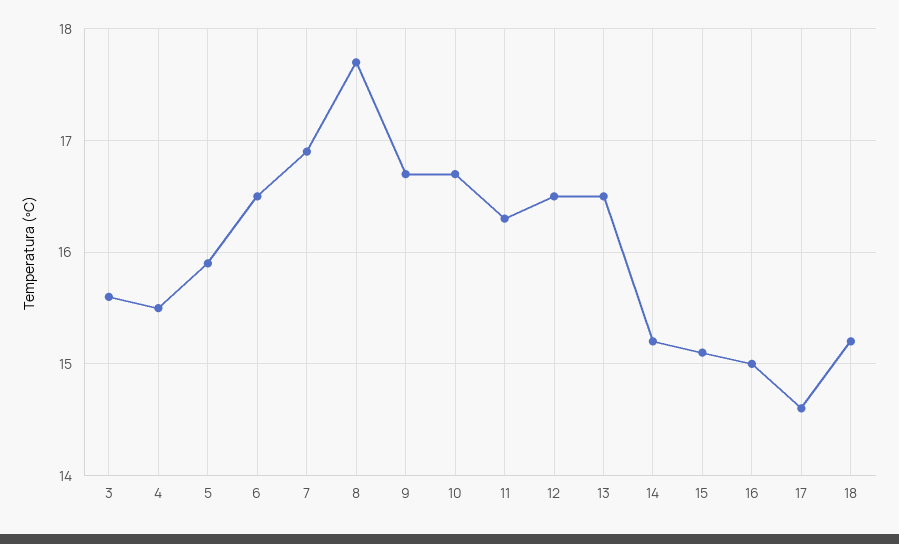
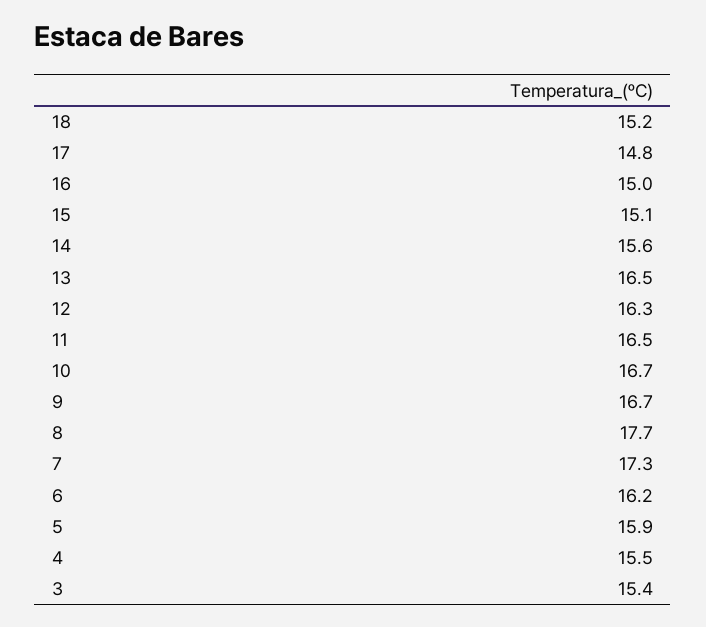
  {
-   "3": 15.6,
+   "3": 15.4,
    "4": 15.5,
    "5": 15.9,
-   "6": 16.5,
+   "6": 16.2,
-   "7": 16.9,
+   "7": 17.3,
    "8": 17.7,
    "9": 16.7,
    "10": 16.7,
-   "11": 16.3,
+   "11": 16.5,
-   "12": 16.5,
+   "12": 16.3,
    "13": 16.5,
-   "14": 15.2,
+   "14": 15.6,
    "15": 15.1,
    "16": 15,
-   "17": 14.6,
+   "17": 14.8,
    "18": 15.2
  }

